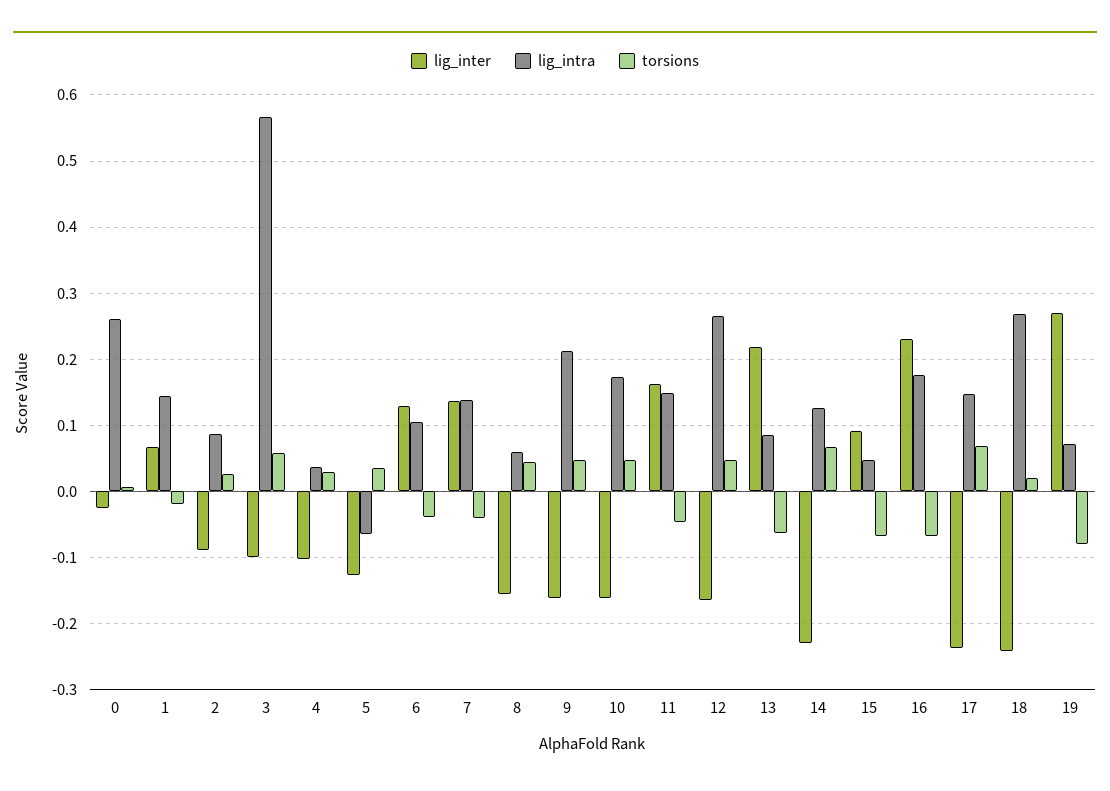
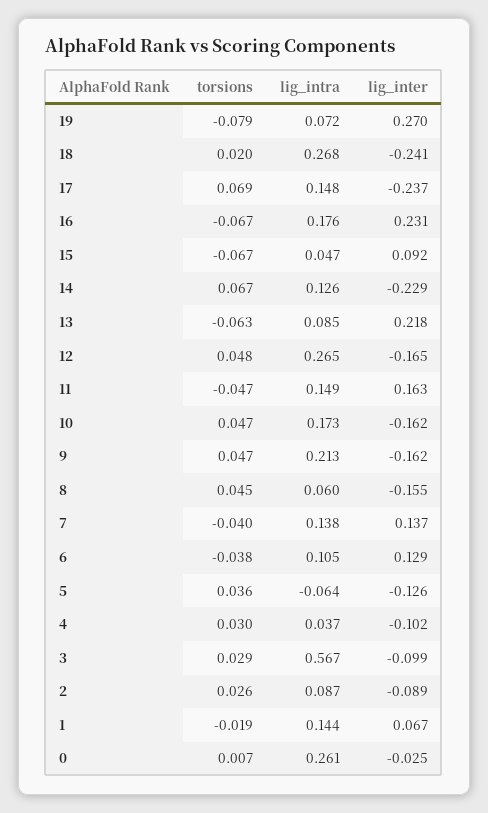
  {
    "lig_inter": {
      "0": -0.025,
      "1": 0.067,
      "2": -0.089,
      "3": -0.099,
      "4": -0.102,
      "5": -0.126,
      "6": 0.129,
      "7": 0.137,
      "8": -0.155,
      "9": -0.162,
      "10": -0.162,
      "11": 0.163,
      "12": -0.165,
      "13": 0.218,
      "14": -0.229,
      "15": 0.092,
      "16": 0.231,
      "17": -0.237,
      "18": -0.241,
      "19": 0.27
    },
    "lig_intra": {
      "0": 0.261,
      "1": 0.144,
      "2": 0.087,
      "3": 0.567,
      "4": 0.037,
      "5": -0.064,
      "6": 0.105,
      "7": 0.138,
      "8": 0.06,
      "9": 0.213,
      "10": 0.173,
      "11": 0.149,
      "12": 0.265,
      "13": 0.085,
      "14": 0.126,
      "15": 0.047,
      "16": 0.176,
      "17": 0.148,
      "18": 0.268,
      "19": 0.072
    },
    "torsions": {
      "0": 0.007,
      "1": -0.019,
      "2": 0.026,
-     "3": 0.06,
+     "3": 0.029,
      "4": 0.03,
      "5": 0.036,
      "6": -0.038,
      "7": -0.04,
      "8": 0.045,
      "9": 0.047,
      "10": 0.047,
      "11": -0.047,
      "12": 0.048,
      "13": -0.063,
      "14": 0.067,
      "15": -0.067,
      "16": -0.067,
      "17": 0.069,
      "18": 0.02,
      "19": -0.079
    }
  }

